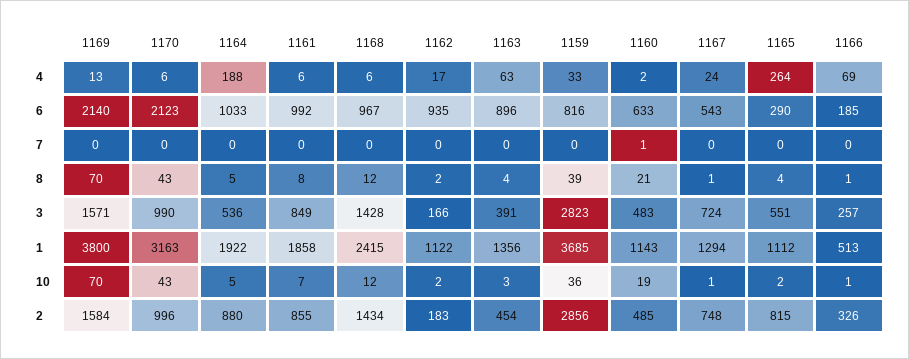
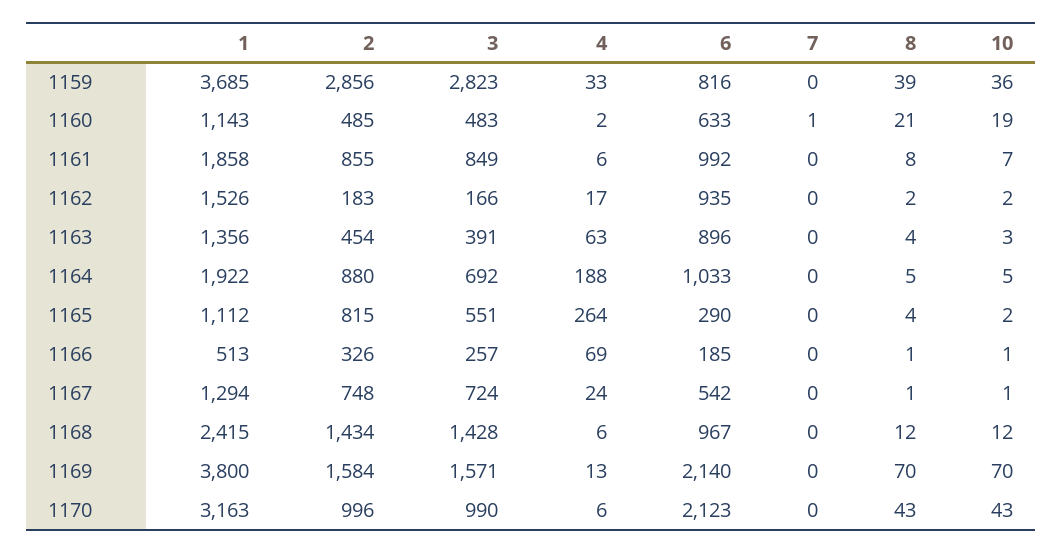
  {
    "1169": {
      "4": 13,
      "6": 2140,
      "7": 0,
      "8": 70,
      "3": 1571,
      "1": 3800,
      "10": 70,
      "2": 1584
    },
    "1170": {
      "4": 6,
      "6": 2123,
      "7": 0,
      "8": 43,
      "3": 990,
      "1": 3163,
      "10": 43,
      "2": 996
    },
    "1164": {
      "4": 188,
      "6": 1033,
      "7": 0,
      "8": 5,
-     "3": 536,
+     "3": 692,
      "1": 1922,
      "10": 5,
      "2": 880
    },
    "1161": {
      "4": 6,
      "6": 992,
      "7": 0,
      "8": 8,
      "3": 849,
      "1": 1858,
      "10": 7,
      "2": 855
    },
    "1168": {
      "4": 6,
      "6": 967,
      "7": 0,
      "8": 12,
      "3": 1428,
      "1": 2415,
      "10": 12,
      "2": 1434
    },
    "1162": {
      "4": 17,
      "6": 935,
      "7": 0,
      "8": 2,
      "3": 166,
-     "1": 1122,
+     "1": 1526,
      "10": 2,
      "2": 183
    },
    "1163": {
      "4": 63,
      "6": 896,
      "7": 0,
      "8": 4,
      "3": 391,
      "1": 1356,
      "10": 3,
      "2": 454
    },
    "1159": {
      "4": 33,
      "6": 816,
      "7": 0,
      "8": 39,
      "3": 2823,
      "1": 3685,
      "10": 36,
      "2": 2856
    },
    "1160": {
      "4": 2,
      "6": 633,
      "7": 1,
      "8": 21,
      "3": 483,
      "1": 1143,
      "10": 19,
      "2": 485
    },
    "1167": {
      "4": 24,
-     "6": 543,
+     "6": 542,
      "7": 0,
      "8": 1,
      "3": 724,
      "1": 1294,
      "10": 1,
      "2": 748
    },
    "1165": {
      "4": 264,
      "6": 290,
      "7": 0,
      "8": 4,
      "3": 551,
      "1": 1112,
      "10": 2,
      "2": 815
    },
    "1166": {
      "4": 69,
      "6": 185,
      "7": 0,
      "8": 1,
      "3": 257,
      "1": 513,
      "10": 1,
      "2": 326
    }
  }

